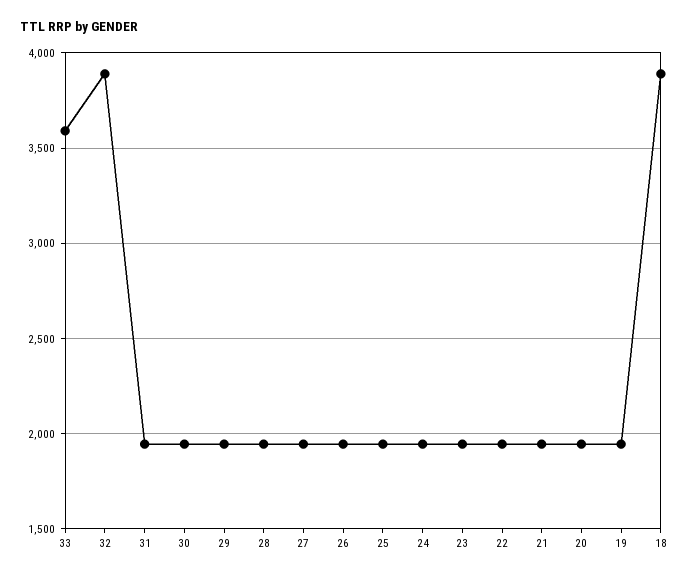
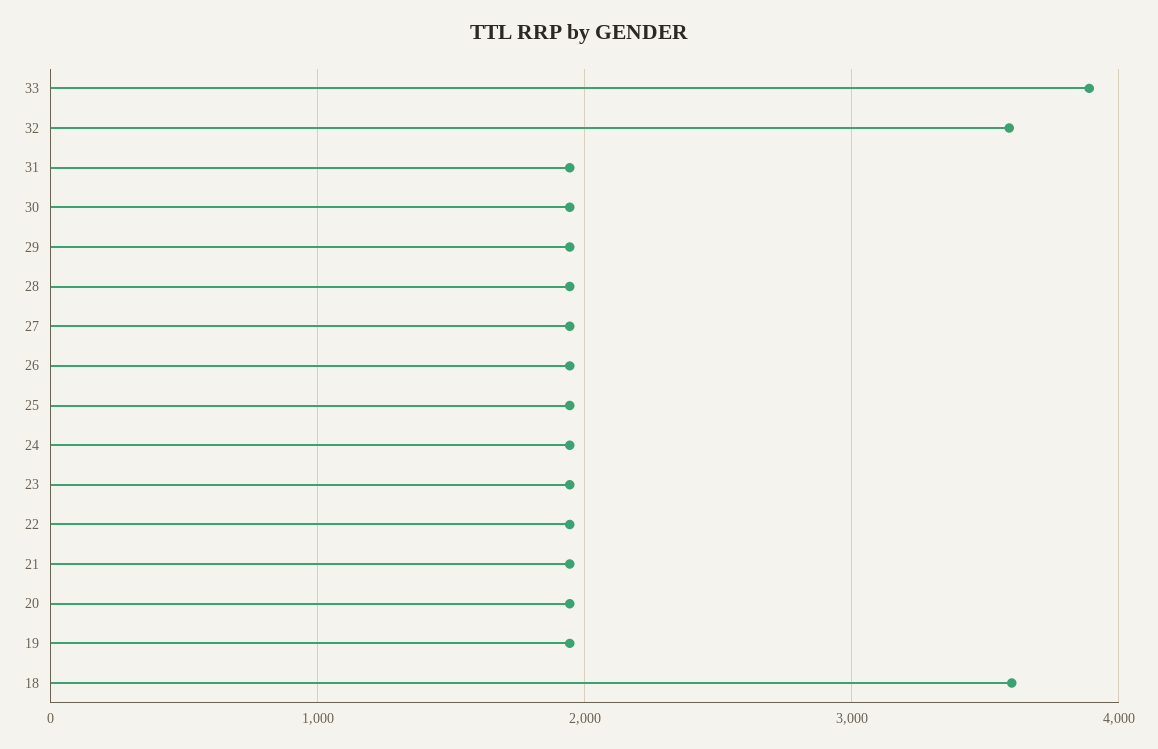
  {
-   "33": 3600,
+   "33": 3900,
-   "32": 3900,
+   "32": 3600,
    "31": 1950,
    "30": 1950,
    "29": 1950,
    "28": 1950,
    "27": 1950,
    "26": 1950,
    "25": 1950,
    "24": 1950,
    "23": 1950,
    "22": 1950,
    "21": 1950,
    "20": 1950,
    "19": 1950,
-   "18": 3900
+   "18": 3600
  }

